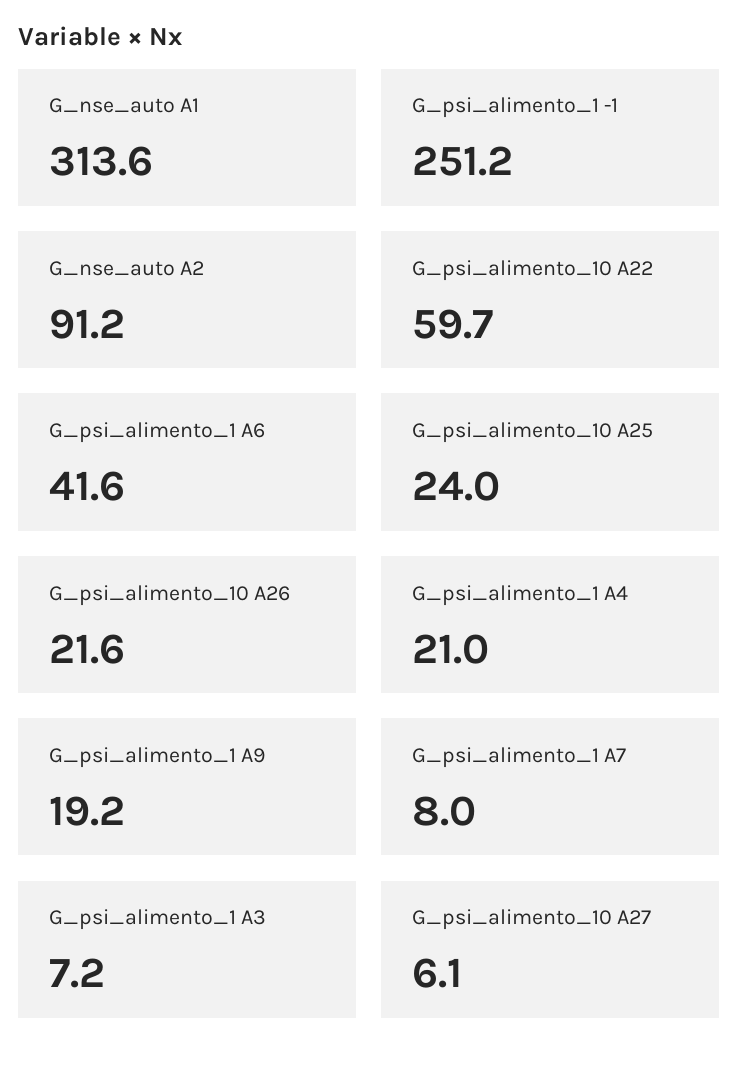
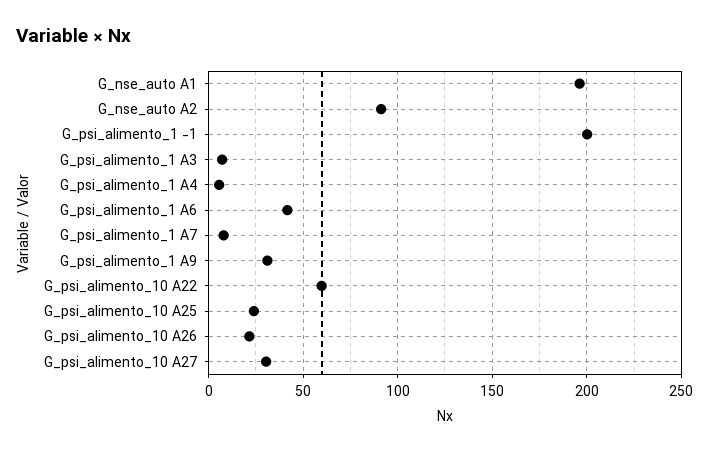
  {
-   "G_nse_auto A1": 313.6,
+   "G_nse_auto A1": 195,
-   "G_psi_alimento_1 -1": 251.2,
+   "G_psi_alimento_1 -1": 200,
    "G_nse_auto A2": 91.2,
    "G_psi_alimento_10 A22": 59.7,
    "G_psi_alimento_1 A6": 41.6,
    "G_psi_alimento_10 A25": 24,
    "G_psi_alimento_10 A26": 21.6,
-   "G_psi_alimento_1 A4": 21,
+   "G_psi_alimento_1 A4": 5,
-   "G_psi_alimento_1 A9": 19.2,
+   "G_psi_alimento_1 A9": 30,
    "G_psi_alimento_1 A7": 8,
    "G_psi_alimento_1 A3": 7.2,
-   "G_psi_alimento_10 A27": 6.1
+   "G_psi_alimento_10 A27": 30
  }

